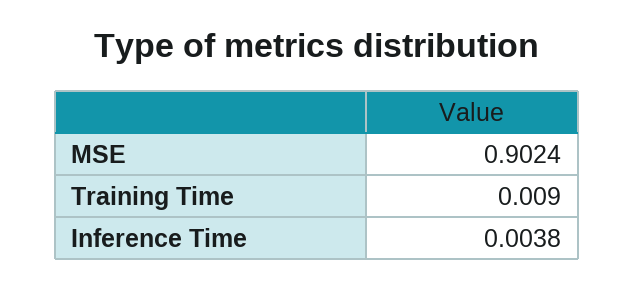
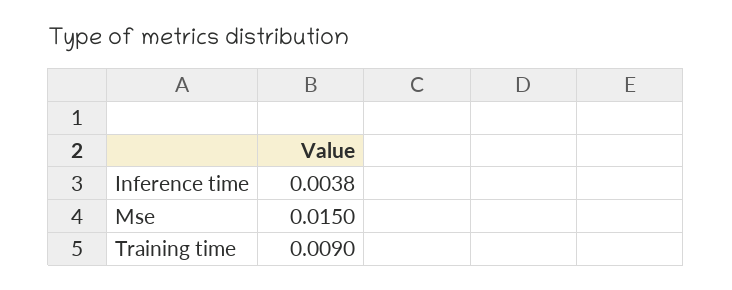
  {
-   "MSE": 0.9024,
+   "MSE": 0.015,
    "Training Time": 0.009,
    "Inference Time": 0.0038
  }

